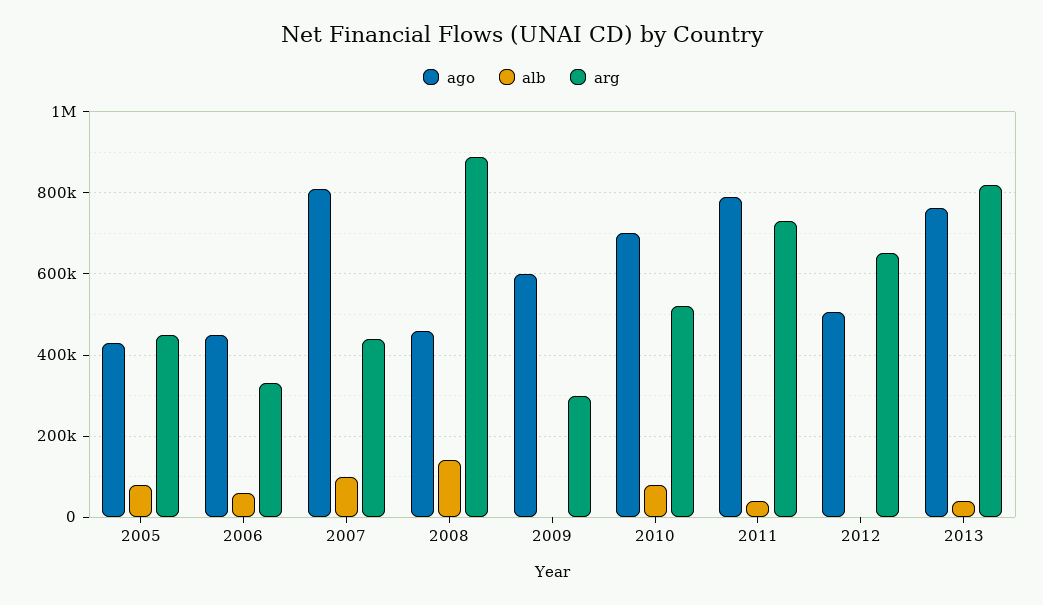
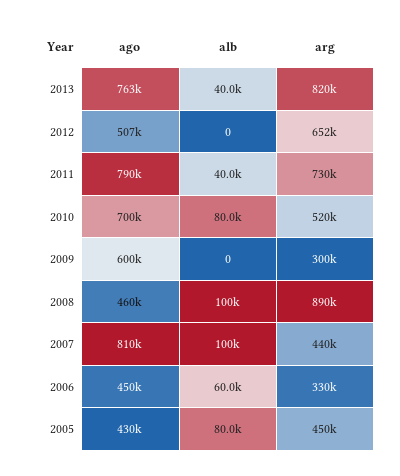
  {
    "ago": {
      "2005": 430000,
      "2006": 450000,
      "2007": 810000,
      "2008": 460000,
      "2009": 600000,
      "2010": 700000,
      "2011": 790000,
      "2012": 507000,
      "2013": 763000
    },
    "alb": {
      "2005": 80000,
      "2006": 60000,
      "2007": 100000,
-     "2008": 140000,
+     "2008": 100000,
      "2009": 0,
      "2010": 80000,
      "2011": 40000,
      "2012": 0,
      "2013": 40000
    },
    "arg": {
      "2005": 450000,
      "2006": 330000,
      "2007": 440000,
      "2008": 890000,
      "2009": 300000,
      "2010": 520000,
      "2011": 730000,
      "2012": 652000,
      "2013": 820000
    }
  }

